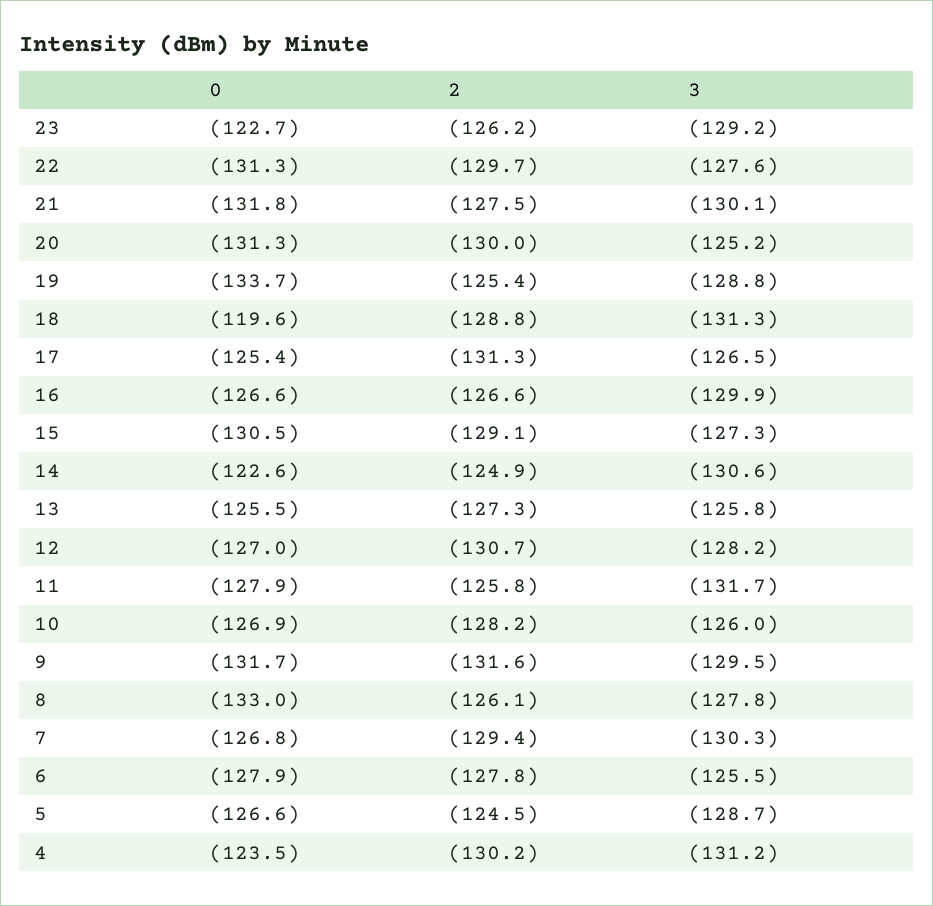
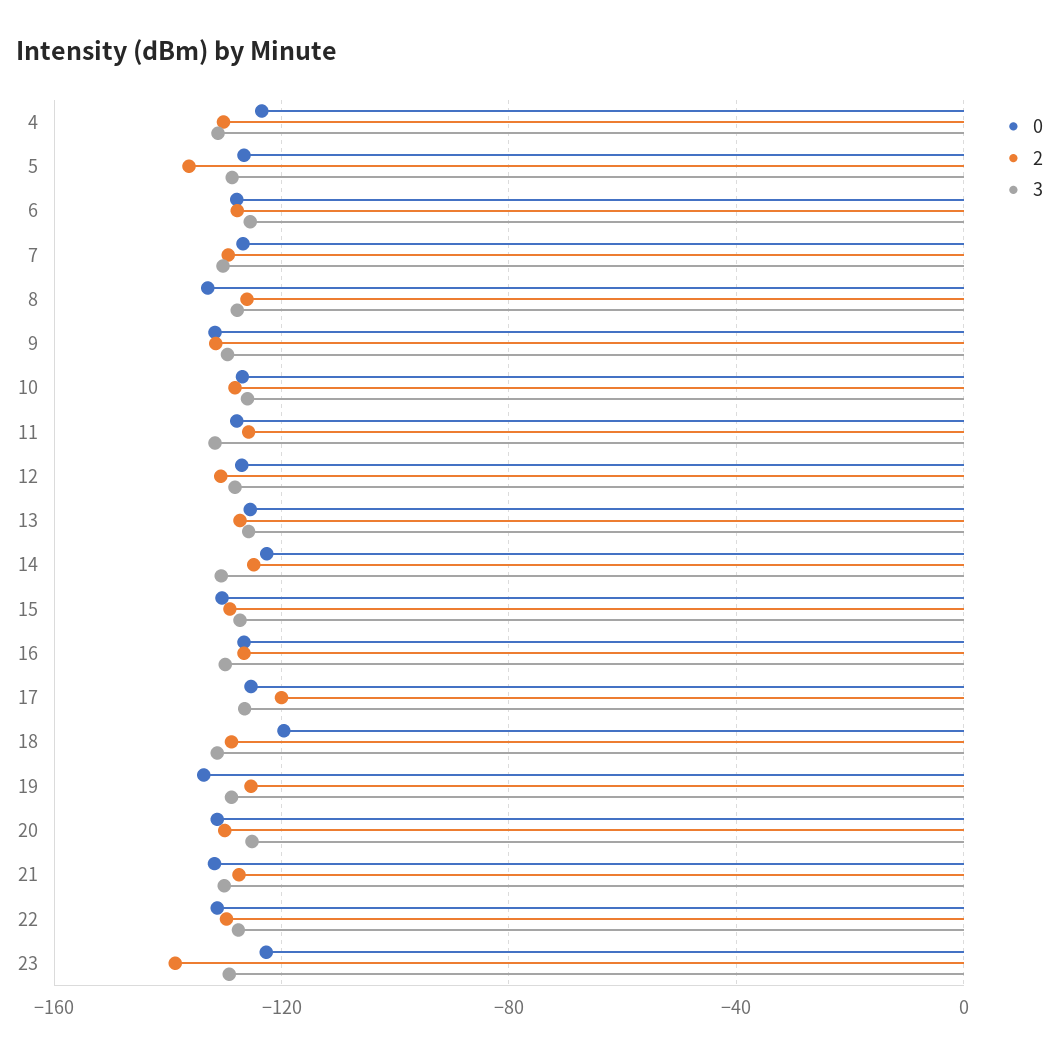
  {
    "0": {
      "23": -122.7,
      "22": -131.3,
      "21": -131.8,
      "20": -131.3,
      "19": -133.7,
      "18": -119.6,
      "17": -125.4,
      "16": -126.6,
      "15": -130.5,
      "14": -122.6,
      "13": -125.5,
      "12": -127,
      "11": -127.9,
      "10": -126.9,
      "9": -131.7,
      "8": -133,
      "7": -126.8,
      "6": -127.9,
      "5": -126.6,
      "4": -123.5
    },
    "2": {
-     "23": -126.2,
+     "23": -140,
      "22": -129.7,
      "21": -127.5,
      "20": -130,
      "19": -125.4,
      "18": -128.8,
-     "17": -131.3,
+     "17": -120,
      "16": -126.6,
      "15": -129.1,
      "14": -124.9,
      "13": -127.3,
      "12": -130.7,
      "11": -125.8,
      "10": -128.2,
      "9": -131.6,
      "8": -126.1,
      "7": -129.4,
      "6": -127.8,
-     "5": -124.5,
+     "5": -135,
      "4": -130.2
    },
    "3": {
      "23": -129.2,
      "22": -127.6,
      "21": -130.1,
      "20": -125.2,
      "19": -128.8,
      "18": -131.3,
      "17": -126.5,
      "16": -129.9,
      "15": -127.3,
      "14": -130.6,
      "13": -125.8,
      "12": -128.2,
      "11": -131.7,
      "10": -126,
      "9": -129.5,
      "8": -127.8,
      "7": -130.3,
      "6": -125.5,
      "5": -128.7,
      "4": -131.2
    }
  }

